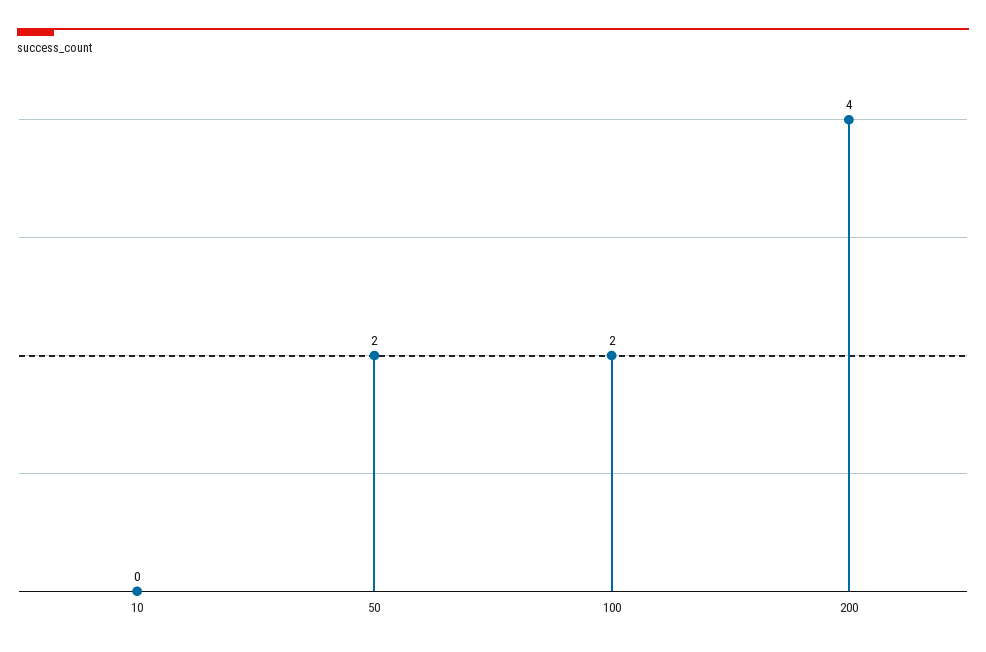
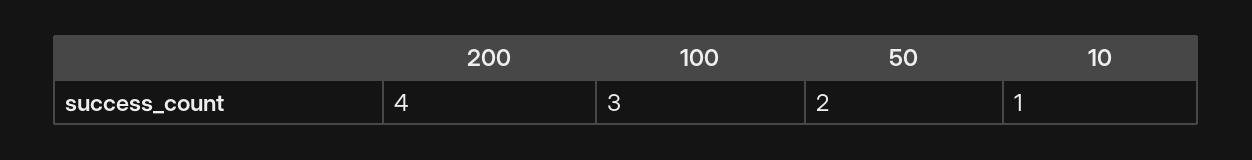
  {
-   "10": 0,
+   "10": 1,
    "50": 2,
-   "100": 2,
+   "100": 3,
    "200": 4
  }

